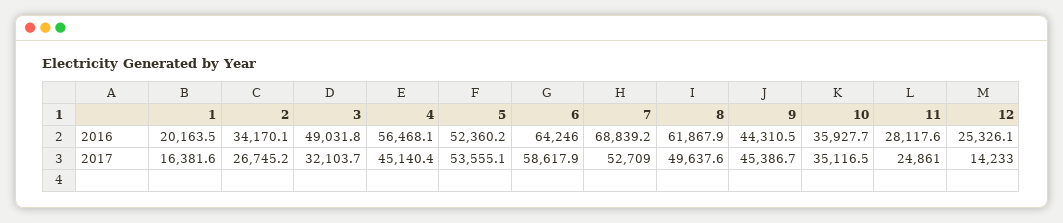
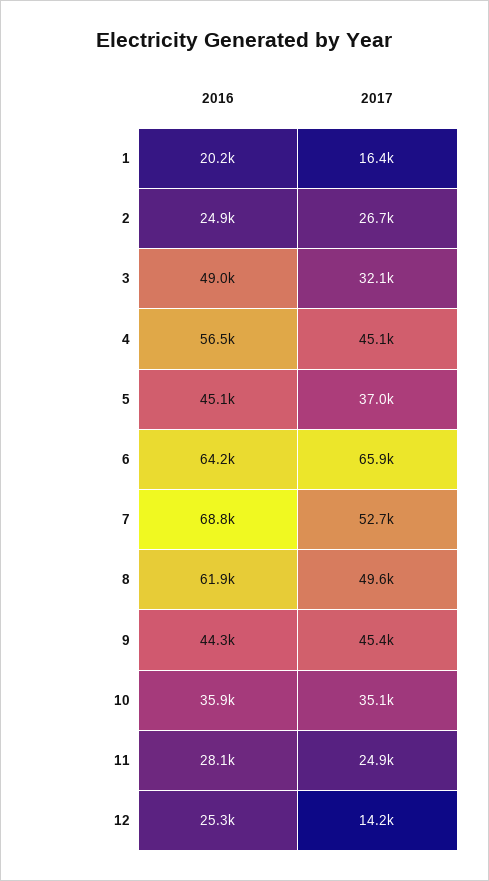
  {
    "1": {
      "2016": 20163.5,
      "2017": 16381.6
    },
    "2": {
-     "2016": 34170.1,
+     "2016": 24900,
      "2017": 26745.2
    },
    "3": {
      "2016": 49031.8,
      "2017": 32103.7
    },
    "4": {
      "2016": 56468.1,
      "2017": 45140.4
    },
    "5": {
-     "2016": 52360.2,
+     "2016": 45100,
-     "2017": 53555.1
+     "2017": 37000
    },
    "6": {
      "2016": 64246,
-     "2017": 58617.9
+     "2017": 65900
    },
    "7": {
      "2016": 68839.2,
      "2017": 52709
    },
    "8": {
      "2016": 61867.9,
      "2017": 49637.6
    },
    "9": {
      "2016": 44310.5,
      "2017": 45386.7
    },
    "10": {
      "2016": 35927.7,
      "2017": 35116.5
    },
    "11": {
      "2016": 28117.6,
      "2017": 24861
    },
    "12": {
      "2016": 25326.1,
      "2017": 14233
    }
  }

